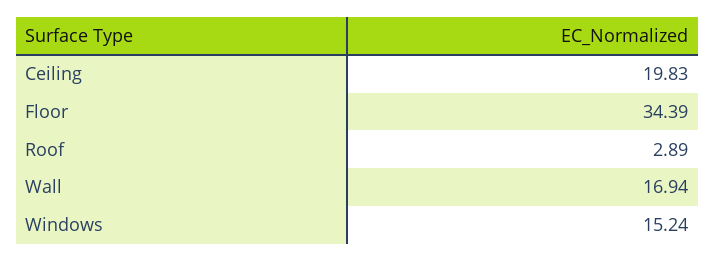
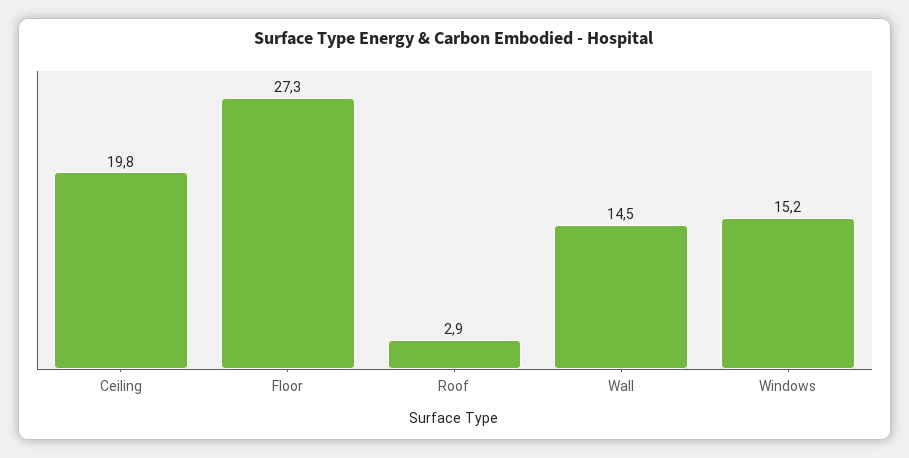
  {
    "Ceiling": 19.83,
-   "Floor": 34.39,
+   "Floor": 27.3,
    "Roof": 2.89,
-   "Wall": 16.94,
+   "Wall": 14.5,
    "Windows": 15.24
  }

